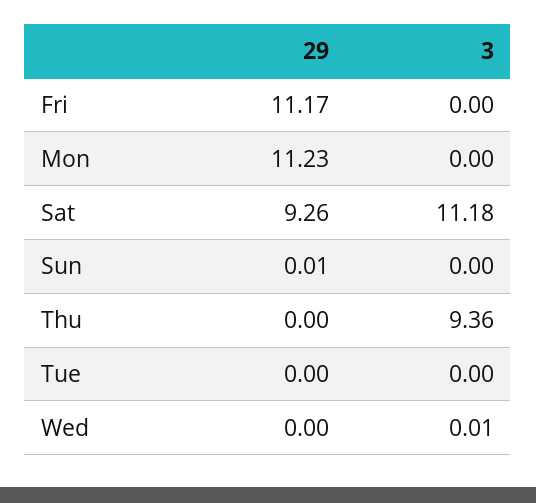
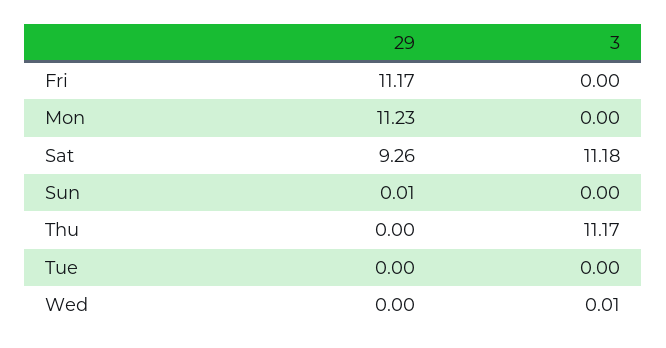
  {
    "29": {
      "Fri": 11.17,
      "Mon": 11.23,
      "Sat": 9.26,
      "Sun": 0.01,
      "Thu": 0,
      "Tue": 0,
      "Wed": 0
    },
    "3": {
      "Fri": 0,
      "Mon": 0,
      "Sat": 11.18,
      "Sun": 0,
-     "Thu": 9.36,
+     "Thu": 11.17,
      "Tue": 0,
      "Wed": 0.01
    }
  }

